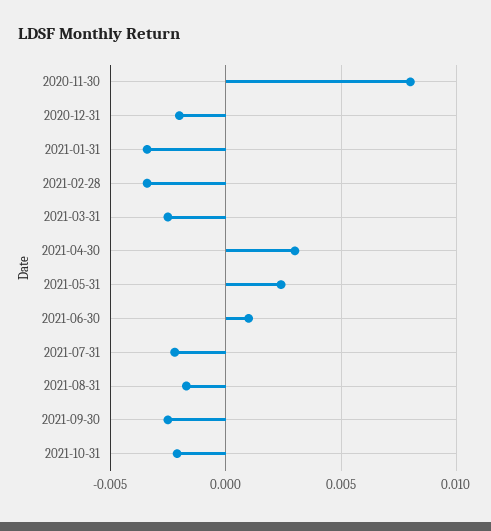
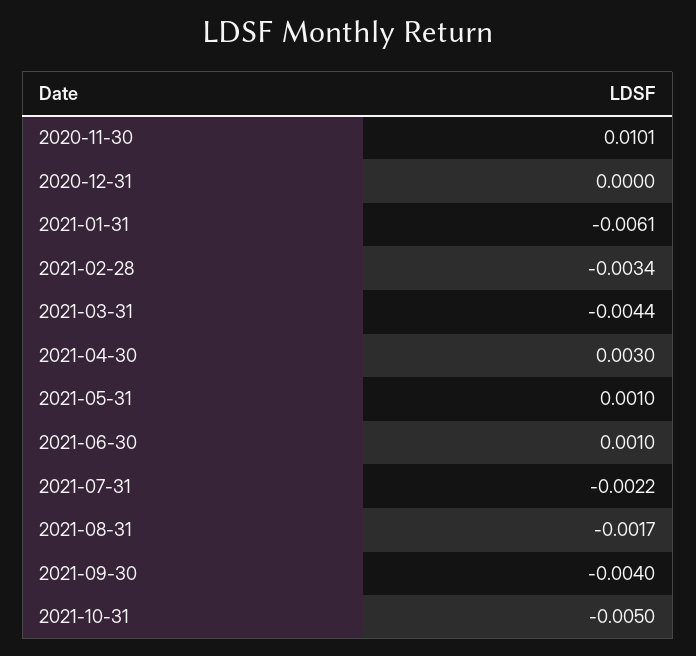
  {
-   "2020-11-30": 0.008,
+   "2020-11-30": 0.0101,
-   "2020-12-31": -0.002,
+   "2020-12-31": 0,
-   "2021-01-31": -0.0035,
+   "2021-01-31": -0.0061,
    "2021-02-28": -0.0034,
-   "2021-03-31": -0.0025,
+   "2021-03-31": -0.0044,
    "2021-04-30": 0.003,
-   "2021-05-31": 0.0025,
+   "2021-05-31": 0.001,
    "2021-06-30": 0.001,
    "2021-07-31": -0.0022,
    "2021-08-31": -0.0017,
-   "2021-09-30": -0.0025,
+   "2021-09-30": -0.004,
-   "2021-10-31": -0.002
+   "2021-10-31": -0.005
  }

